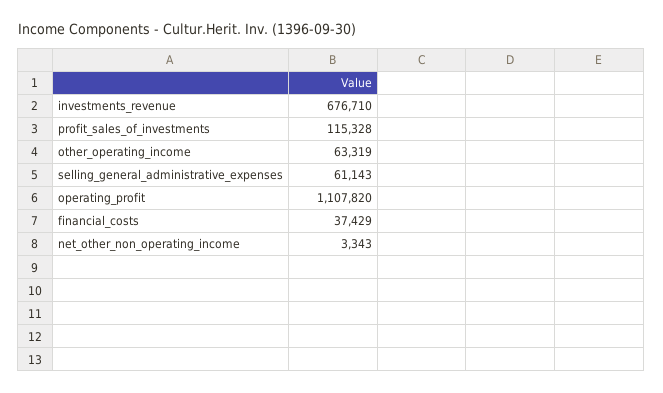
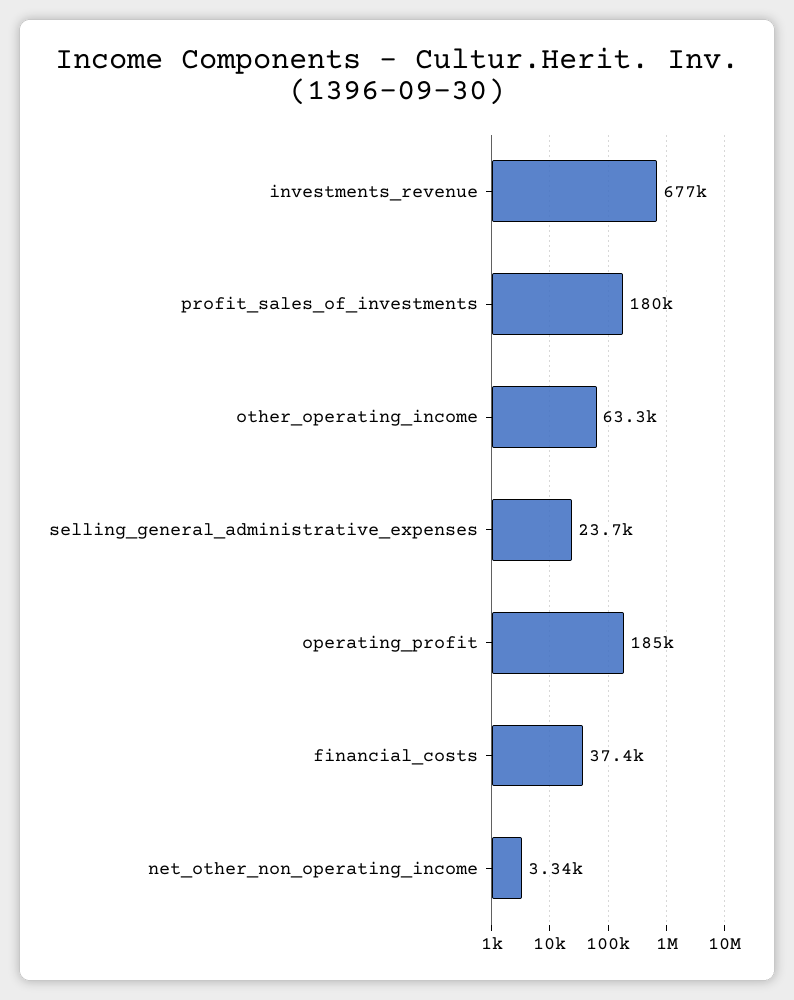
  {
    "investments_revenue": 676710,
-   "profit_sales_of_investments": 115328,
+   "profit_sales_of_investments": 180000,
    "other_operating_income": 63319,
-   "selling_general_administrative_expenses": 61143,
+   "selling_general_administrative_expenses": 23700,
-   "operating_profit": 1107820,
+   "operating_profit": 185000,
    "financial_costs": 37429,
    "net_other_non_operating_income": 3343
  }

